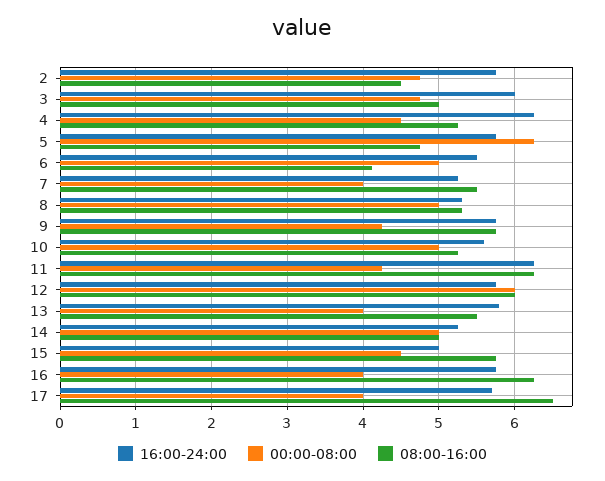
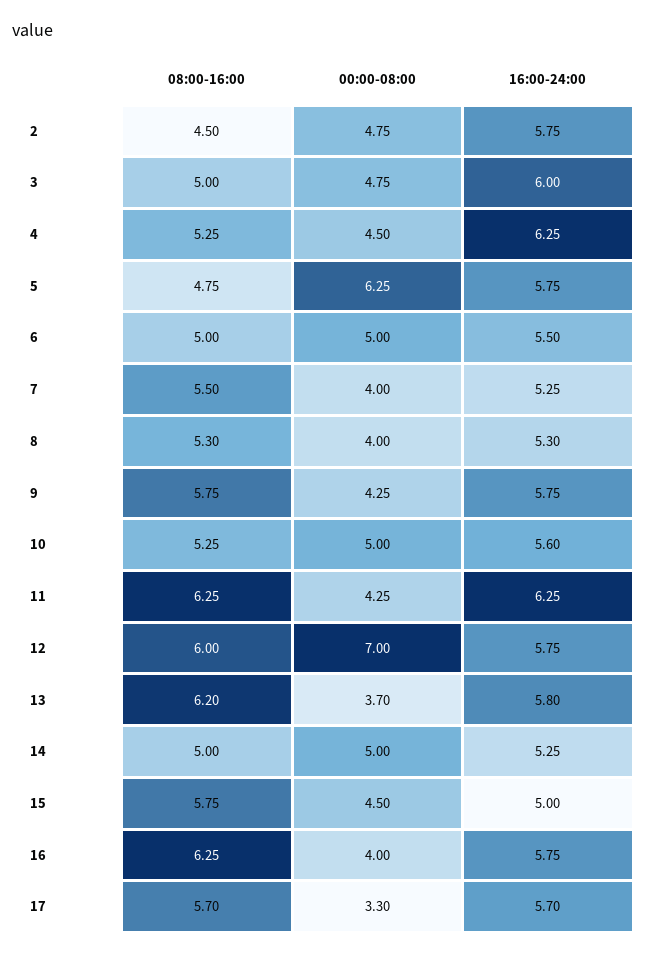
  {
    "16:00-24:00": {
      "2": 5.75,
      "3": 6,
      "4": 6.25,
      "5": 5.75,
      "6": 5.5,
      "7": 5.25,
      "8": 5.3,
      "9": 5.75,
      "10": 5.6,
      "11": 6.25,
      "12": 5.75,
      "13": 5.8,
      "14": 5.25,
      "15": 5,
      "16": 5.75,
      "17": 5.7
    },
    "00:00-08:00": {
      "2": 4.75,
      "3": 4.75,
      "4": 4.5,
      "5": 6.25,
      "6": 5,
      "7": 4,
-     "8": 5,
+     "8": 4,
      "9": 4.25,
      "10": 5,
      "11": 4.25,
-     "12": 6,
+     "12": 7,
-     "13": 4,
+     "13": 3.7,
      "14": 5,
      "15": 4.5,
      "16": 4,
-     "17": 4
+     "17": 3.3
    },
    "08:00-16:00": {
      "2": 4.5,
      "3": 5,
      "4": 5.25,
      "5": 4.75,
-     "6": 4.1,
+     "6": 5,
      "7": 5.5,
      "8": 5.3,
      "9": 5.75,
      "10": 5.25,
      "11": 6.25,
      "12": 6,
-     "13": 5.5,
+     "13": 6.2,
      "14": 5,
      "15": 5.75,
      "16": 6.25,
-     "17": 6.5
+     "17": 5.7
    }
  }

